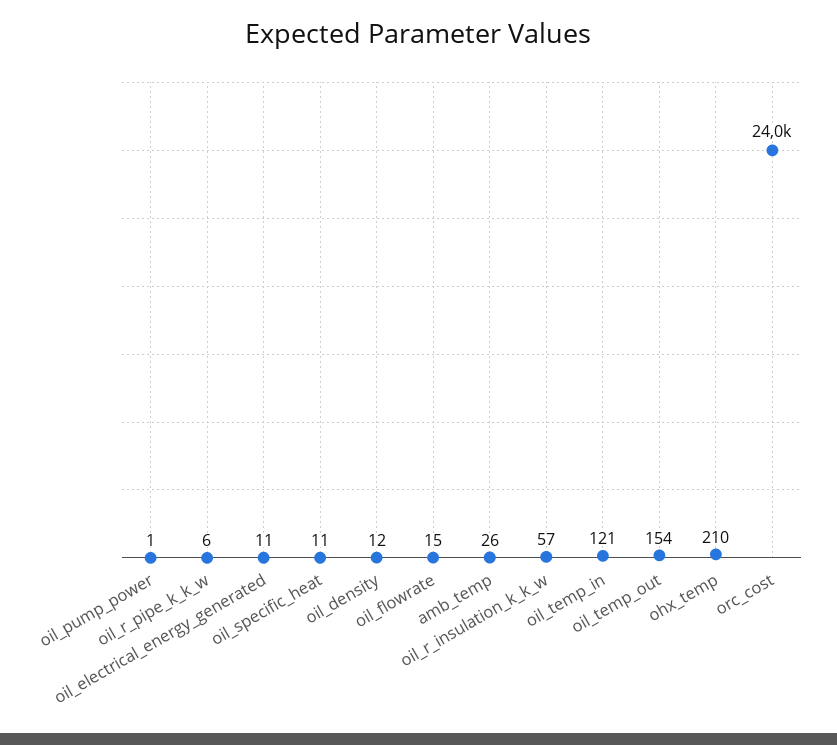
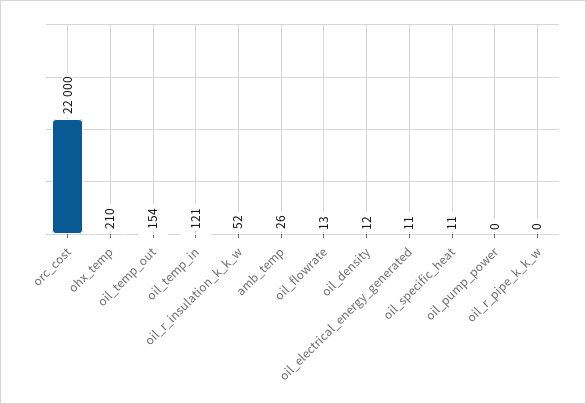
  {
-   "oil_pump_power": 1,
+   "oil_pump_power": 0,
-   "oil_r_pipe_k_k_w": 6,
+   "oil_r_pipe_k_k_w": 0,
    "oil_electrical_energy_generated": 11,
    "oil_specific_heat": 11,
    "oil_density": 12,
-   "oil_flowrate": 15,
+   "oil_flowrate": 13,
    "amb_temp": 26,
-   "oil_r_insulation_k_k_w": 57,
+   "oil_r_insulation_k_k_w": 52,
    "oil_temp_in": 121,
    "oil_temp_out": 154,
    "ohx_temp": 210,
-   "orc_cost": 24000
+   "orc_cost": 22000
  }

